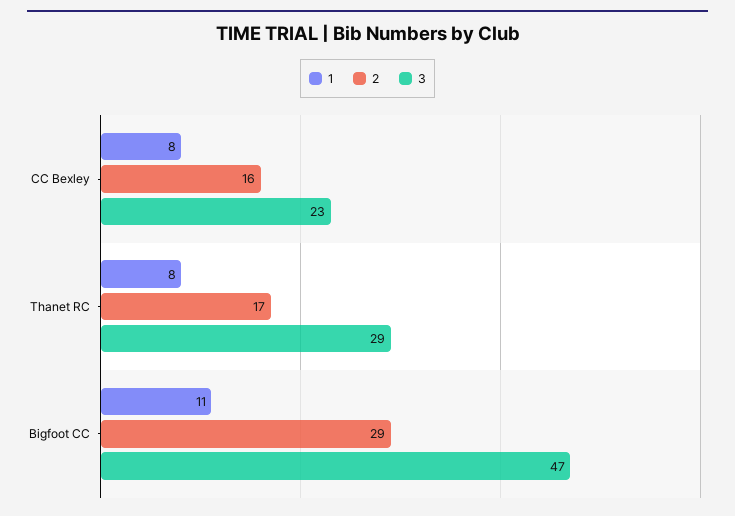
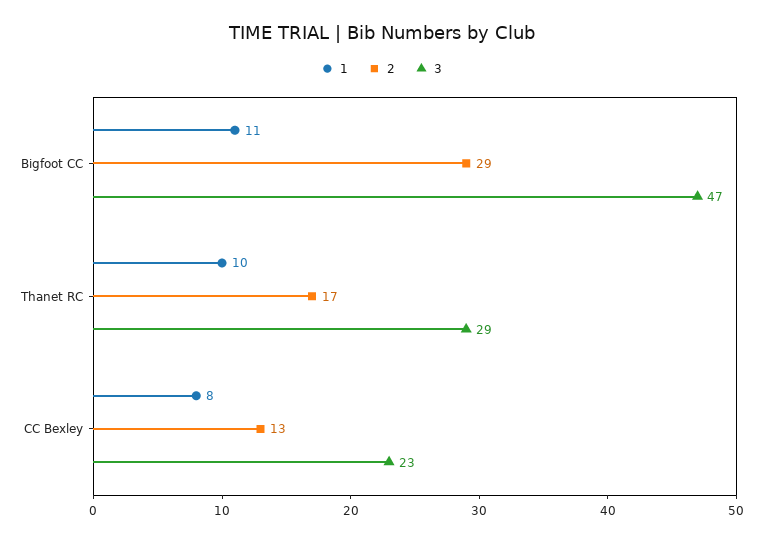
  {
    "1": {
      "CC Bexley": 8,
-     "Thanet RC": 8,
+     "Thanet RC": 10,
      "Bigfoot CC": 11
    },
    "2": {
-     "CC Bexley": 16,
+     "CC Bexley": 13,
      "Thanet RC": 17,
      "Bigfoot CC": 29
    },
    "3": {
      "CC Bexley": 23,
      "Thanet RC": 29,
      "Bigfoot CC": 47
    }
  }

